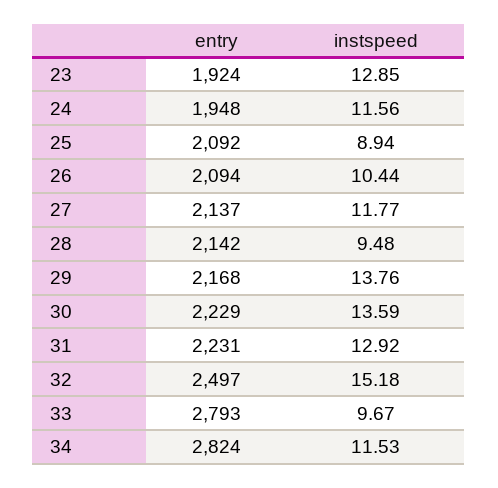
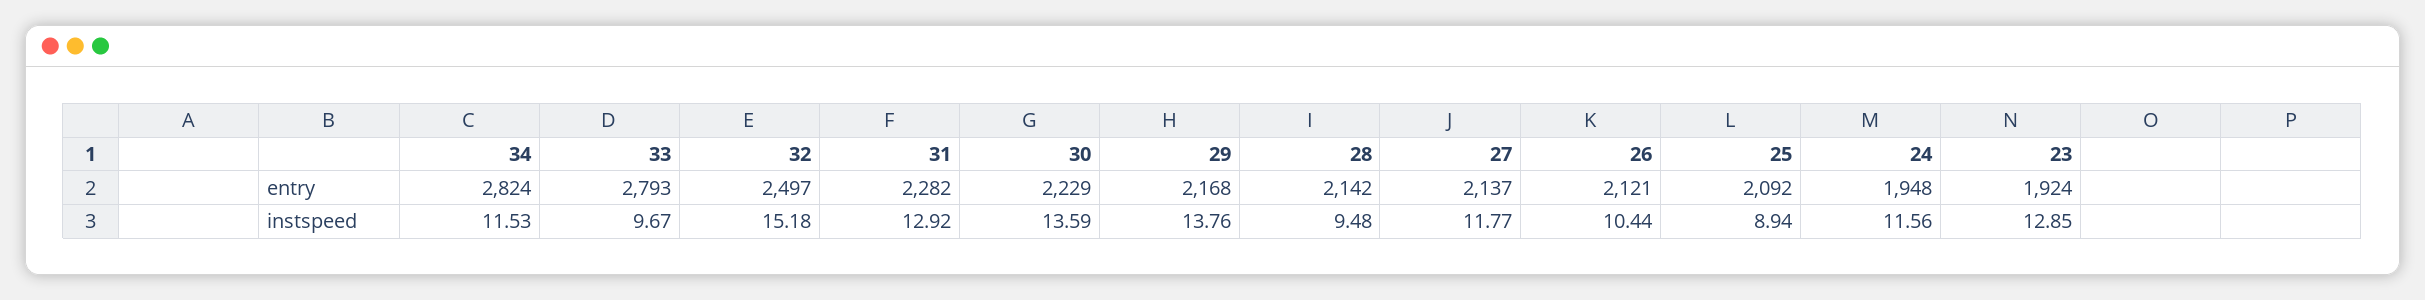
  {
    "entry": {
      "23": 1924,
      "24": 1948,
      "25": 2092,
-     "26": 2094,
+     "26": 2121,
      "27": 2137,
      "28": 2142,
      "29": 2168,
      "30": 2229,
-     "31": 2231,
+     "31": 2282,
      "32": 2497,
      "33": 2793,
      "34": 2824
    },
    "instspeed": {
      "23": 12.85,
      "24": 11.56,
      "25": 8.94,
      "26": 10.44,
      "27": 11.77,
      "28": 9.48,
      "29": 13.76,
      "30": 13.59,
      "31": 12.92,
      "32": 15.18,
      "33": 9.67,
      "34": 11.53
    }
  }

